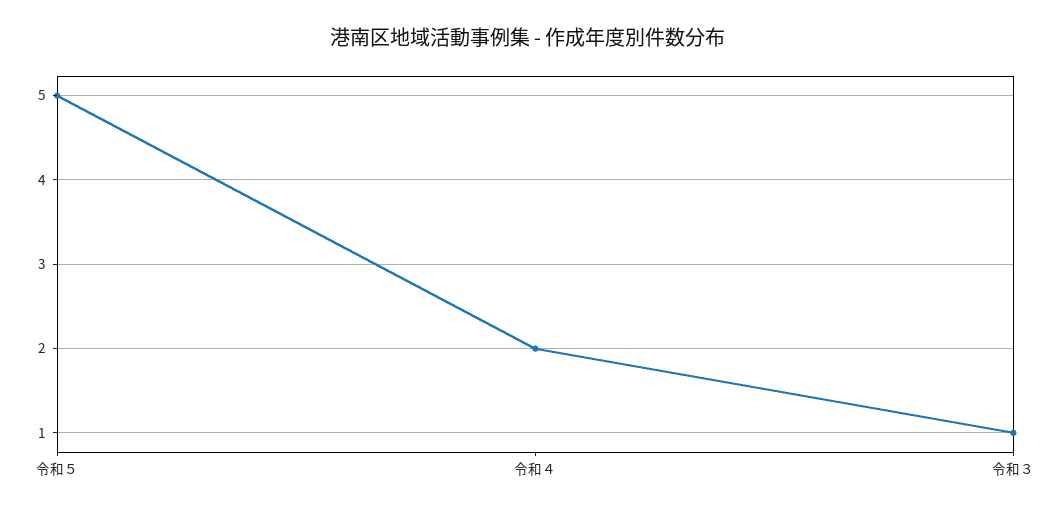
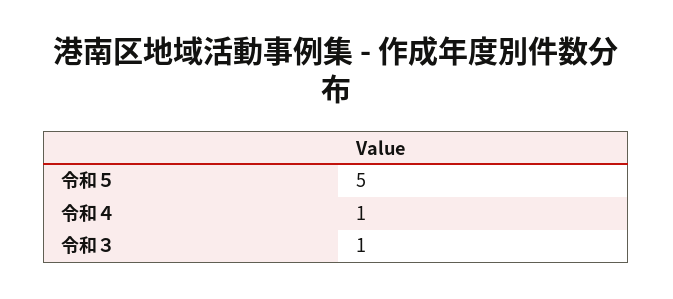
  {
    "令和５": 5,
-   "令和４": 2,
+   "令和４": 1,
    "令和３": 1
  }

